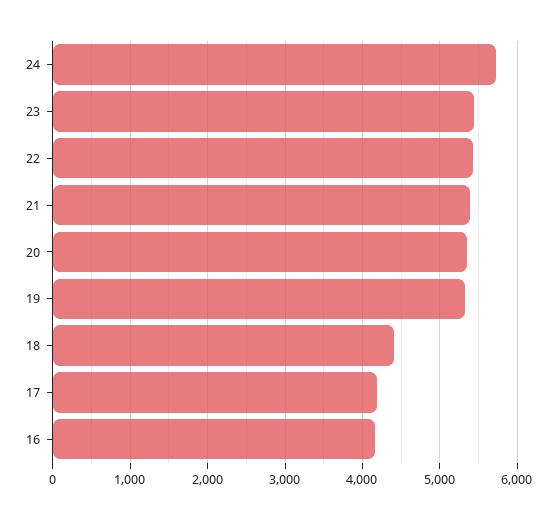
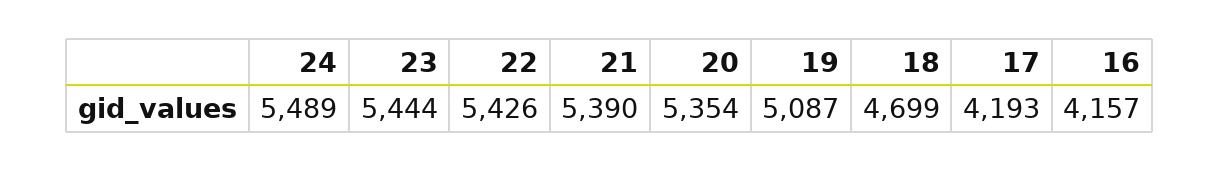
  {
-   "24": 5700,
+   "24": 5489,
    "23": 5444,
    "22": 5426,
    "21": 5390,
    "20": 5354,
-   "19": 5300,
+   "19": 5087,
-   "18": 4400,
+   "18": 4699,
    "17": 4193,
    "16": 4157
  }

